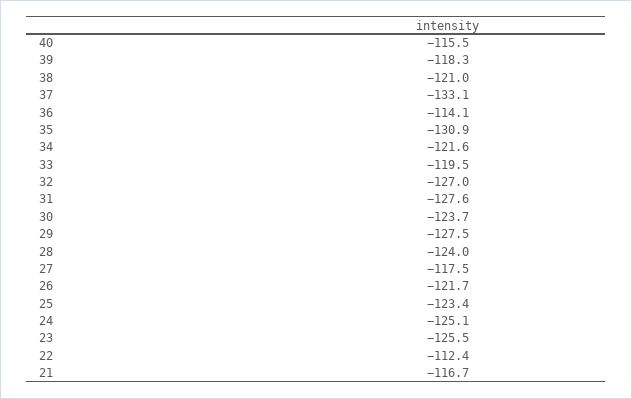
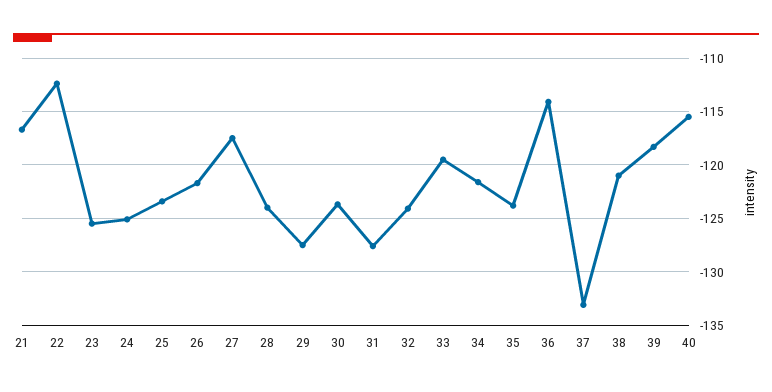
  {
    "40": -115.5,
    "39": -118.3,
    "38": -121,
    "37": -133.1,
    "36": -114.1,
-   "35": -130.9,
+   "35": -124,
    "34": -121.6,
    "33": -119.5,
-   "32": -127,
+   "32": -124,
    "31": -127.6,
    "30": -123.7,
    "29": -127.5,
    "28": -124,
    "27": -117.5,
    "26": -121.7,
    "25": -123.4,
    "24": -125.1,
    "23": -125.5,
    "22": -112.4,
    "21": -116.7
  }

